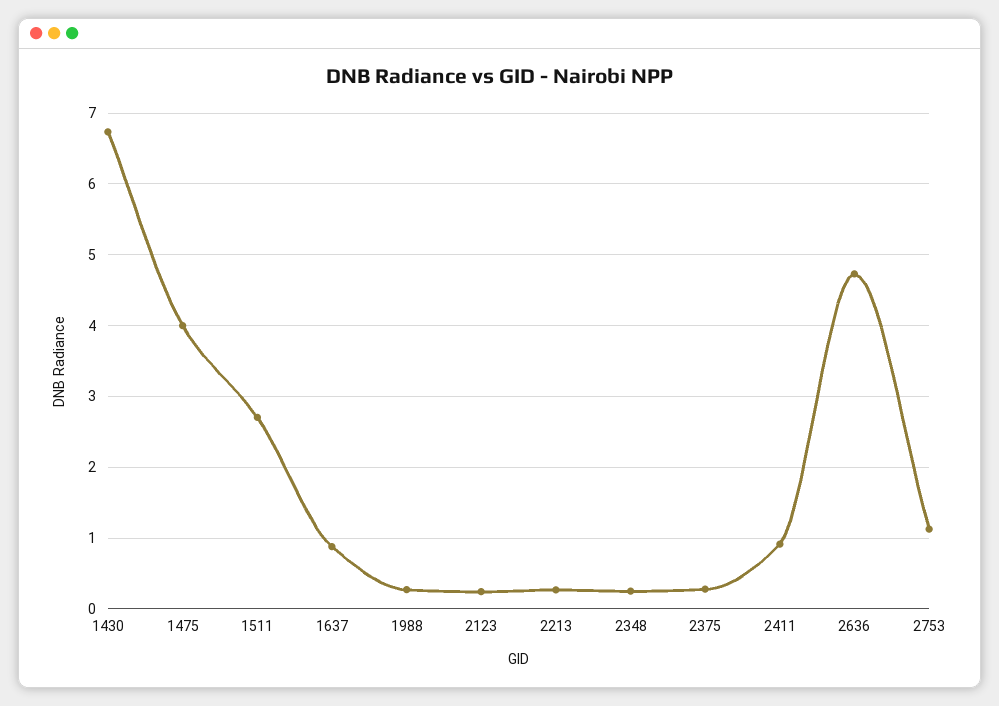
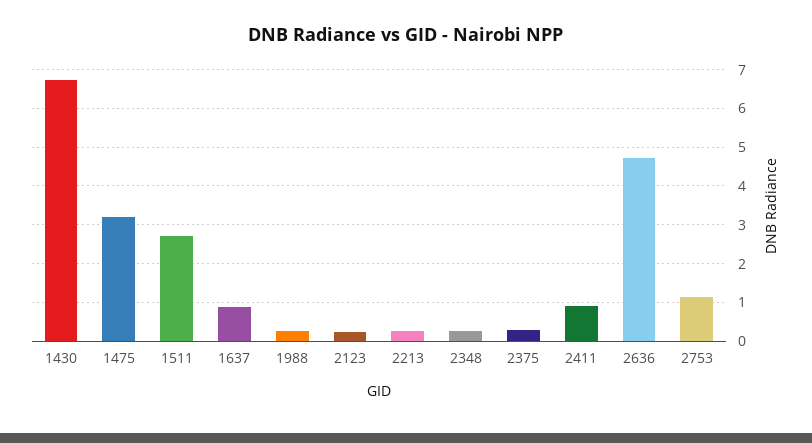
  {
    "1430": 6.7,
-   "1475": 4,
+   "1475": 3.2,
    "1511": 2.7,
    "1637": 0.9,
    "1988": 0.3,
    "2123": 0.2,
    "2213": 0.3,
    "2348": 0.3,
    "2375": 0.3,
    "2411": 0.9,
    "2636": 4.7,
    "2753": 1.1
  }

